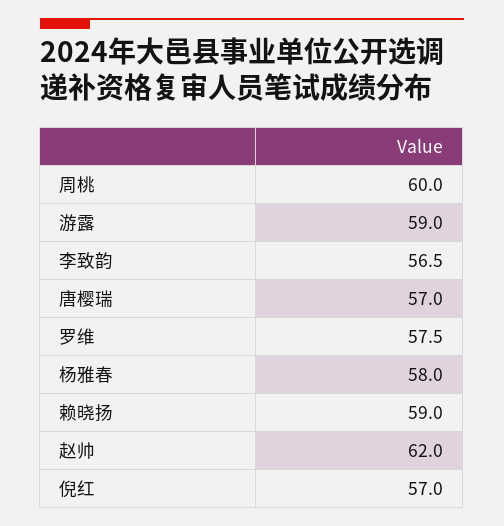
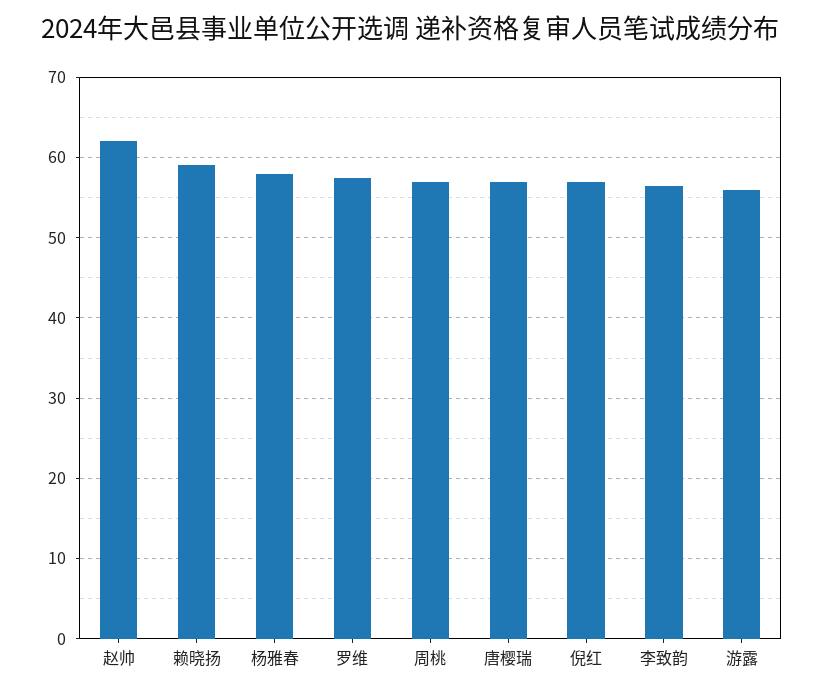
  {
-   "周桃": 60,
+   "周桃": 57,
-   "游露": 59,
+   "游露": 56,
    "李致韵": 56.5,
    "唐樱瑞": 57,
    "罗维": 57.5,
    "杨雅春": 58,
    "赖晓扬": 59,
    "赵帅": 62,
    "倪红": 57
  }

